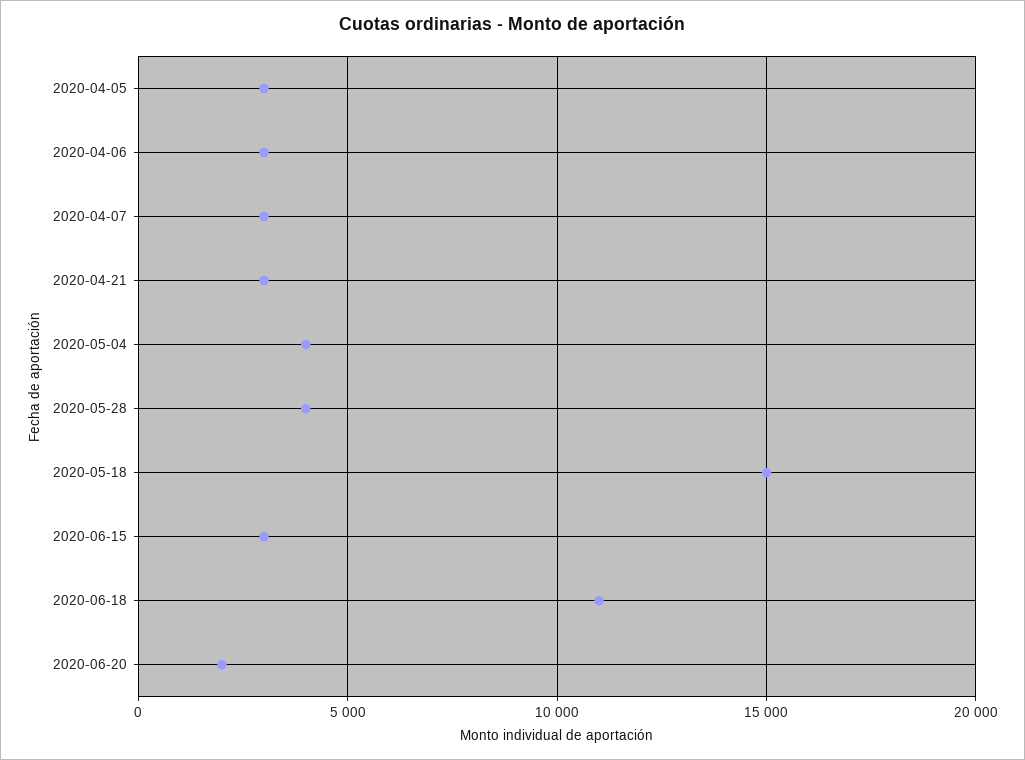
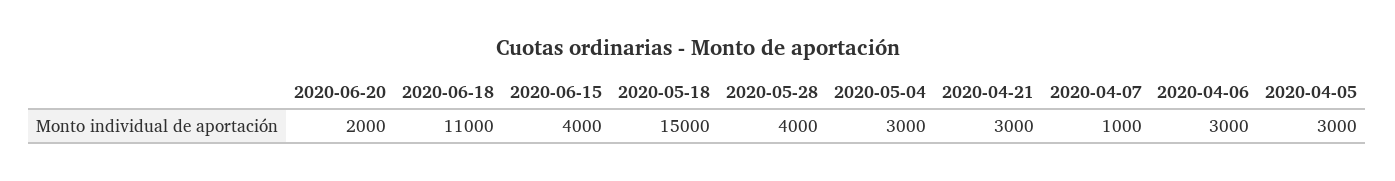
  {
    "2020-04-05": 3000,
    "2020-04-06": 3000,
-   "2020-04-07": 3000,
+   "2020-04-07": 1000,
    "2020-04-21": 3000,
-   "2020-05-04": 4000,
+   "2020-05-04": 3000,
    "2020-05-28": 4000,
    "2020-05-18": 15000,
-   "2020-06-15": 3000,
+   "2020-06-15": 4000,
    "2020-06-18": 11000,
    "2020-06-20": 2000
  }

